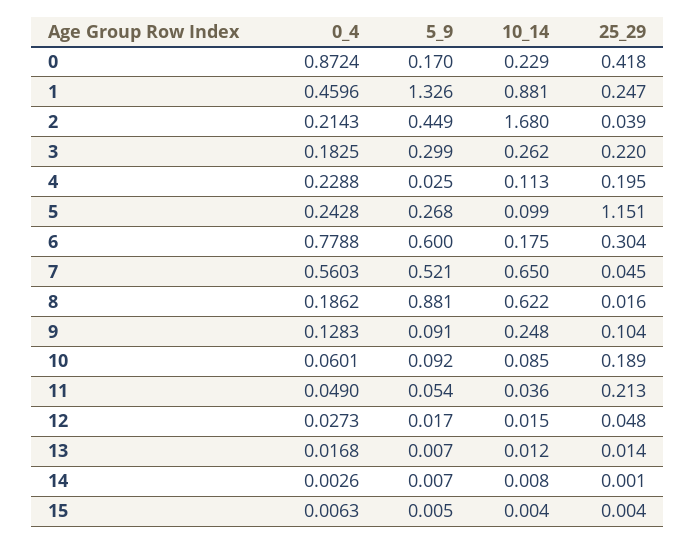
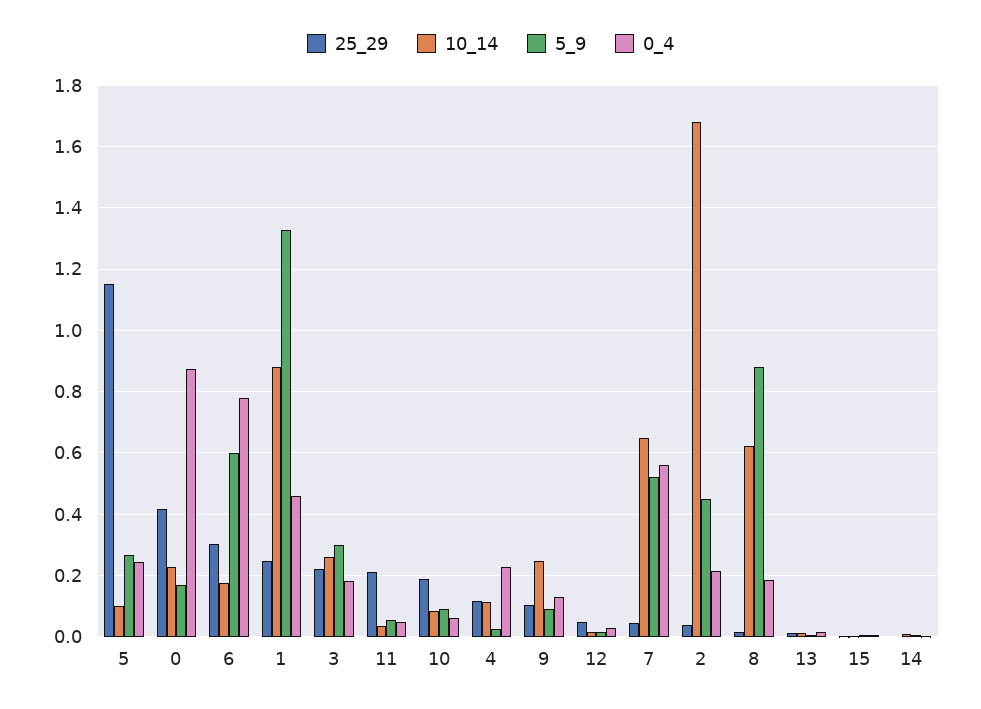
  {
    "0_4": {
      "0": 0.8724,
      "1": 0.4596,
      "2": 0.2143,
      "3": 0.1825,
      "4": 0.2288,
      "5": 0.2428,
      "6": 0.7788,
      "7": 0.5603,
      "8": 0.1862,
      "9": 0.1283,
      "10": 0.0601,
      "11": 0.049,
      "12": 0.0273,
      "13": 0.0168,
      "14": 0.0026,
      "15": 0.0063
    },
    "5_9": {
      "0": 0.17,
      "1": 1.326,
      "2": 0.449,
      "3": 0.299,
      "4": 0.025,
      "5": 0.268,
      "6": 0.6,
      "7": 0.521,
      "8": 0.881,
      "9": 0.091,
      "10": 0.092,
      "11": 0.054,
      "12": 0.017,
      "13": 0.007,
      "14": 0.007,
      "15": 0.005
    },
    "10_14": {
      "0": 0.229,
      "1": 0.881,
      "2": 1.68,
      "3": 0.262,
      "4": 0.113,
      "5": 0.099,
      "6": 0.175,
      "7": 0.65,
      "8": 0.622,
      "9": 0.248,
      "10": 0.085,
      "11": 0.036,
      "12": 0.015,
      "13": 0.012,
      "14": 0.008,
      "15": 0.004
    },
    "25_29": {
      "0": 0.418,
      "1": 0.247,
      "2": 0.039,
      "3": 0.22,
-     "4": 0.195,
+     "4": 0.12,
      "5": 1.151,
      "6": 0.304,
      "7": 0.045,
      "8": 0.016,
      "9": 0.104,
      "10": 0.189,
      "11": 0.213,
      "12": 0.048,
      "13": 0.014,
      "14": 0.001,
      "15": 0.004
    }
  }

